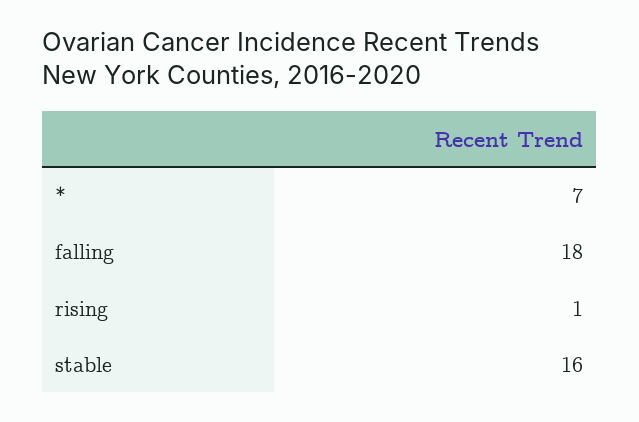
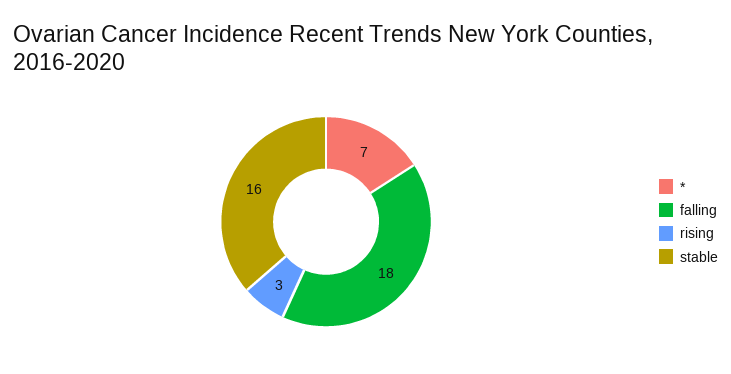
  {
    "*": 7,
    "falling": 18,
-   "rising": 1,
+   "rising": 3,
    "stable": 16
  }

